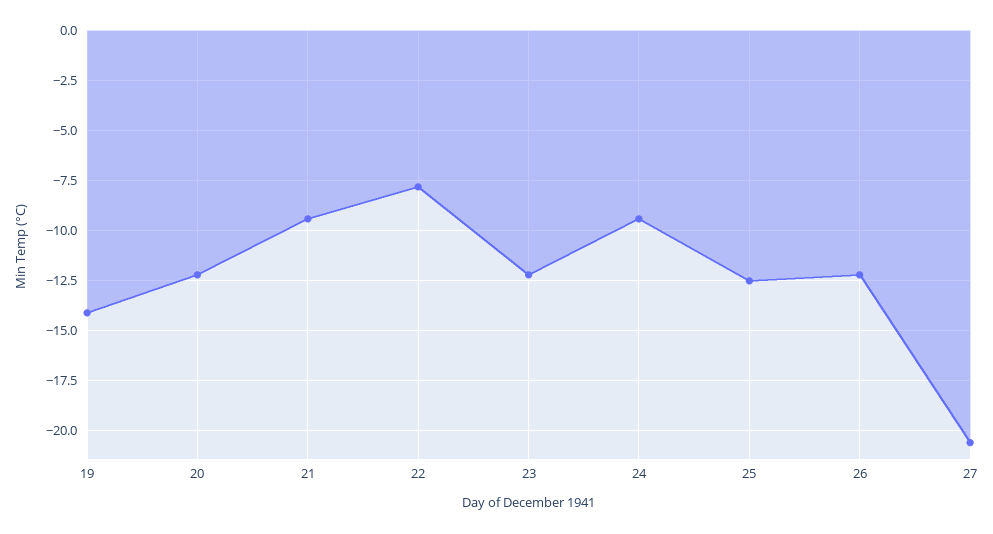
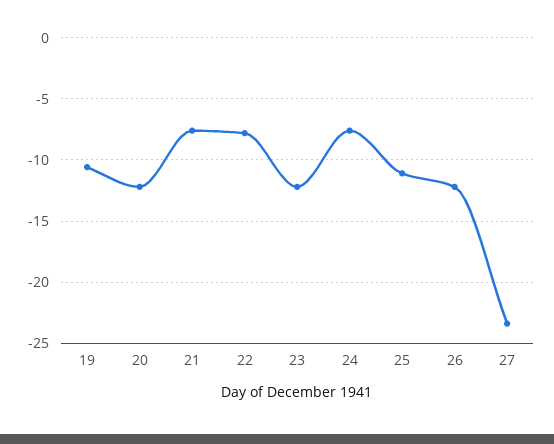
  {
-   "19": -14,
+   "19": -10.5,
    "20": -12,
-   "21": -9.5,
+   "21": -7.5,
    "22": -8,
    "23": -12,
-   "24": -9.5,
+   "24": -7.5,
-   "25": -12.5,
+   "25": -11,
    "26": -12,
-   "27": -20.5
+   "27": -23.5
  }

